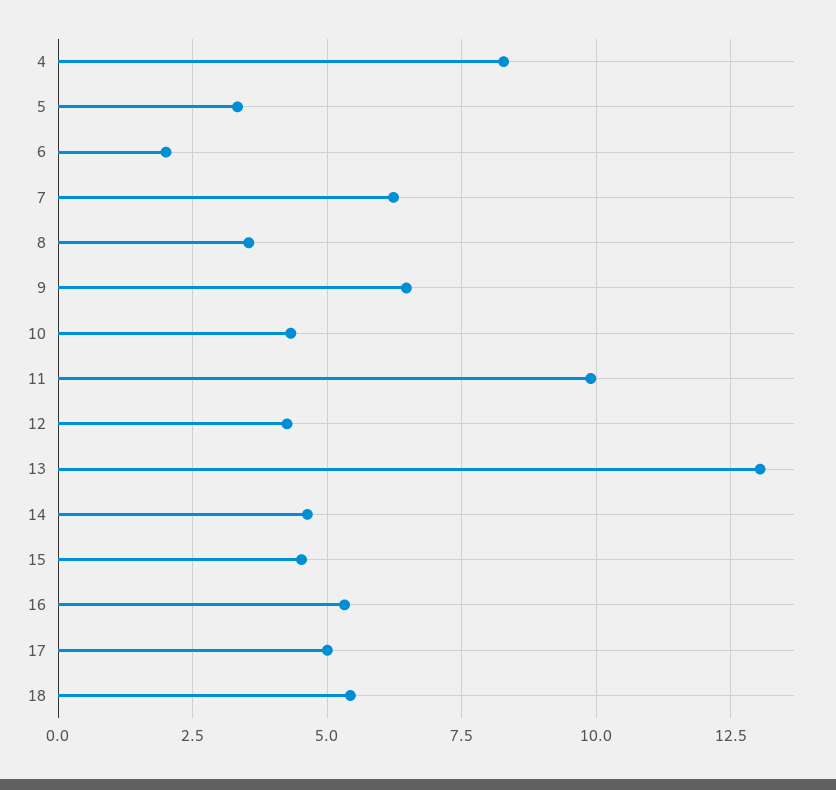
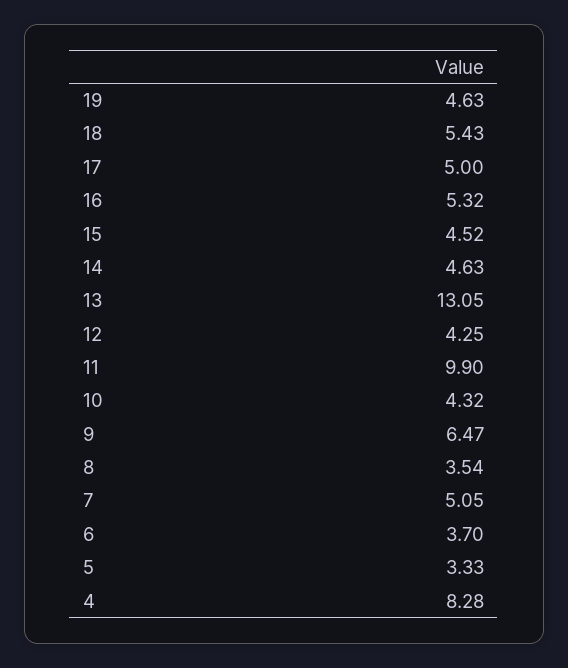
  {
    "4": 8.28,
    "5": 3.33,
-   "6": 2,
+   "6": 3.7,
-   "7": 6.25,
+   "7": 5.05,
    "8": 3.54,
    "9": 6.47,
    "10": 4.32,
    "11": 9.9,
    "12": 4.25,
    "13": 13.05,
    "14": 4.63,
    "15": 4.52,
    "16": 5.32,
    "17": 5,
-   "18": 5.43
+   "18": 5.43,
+   "19": 4.63
  }

